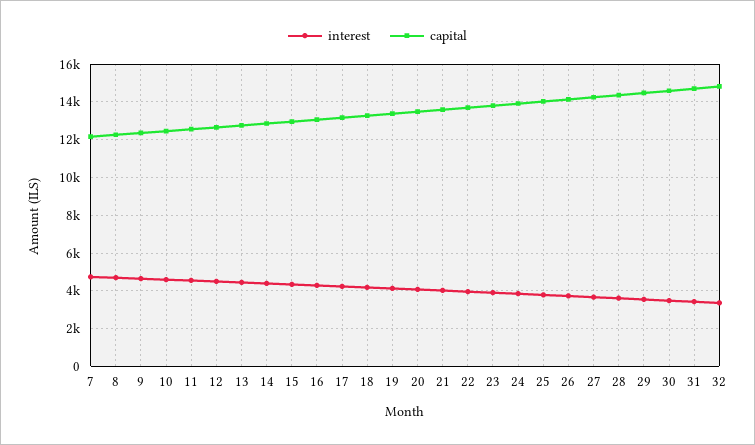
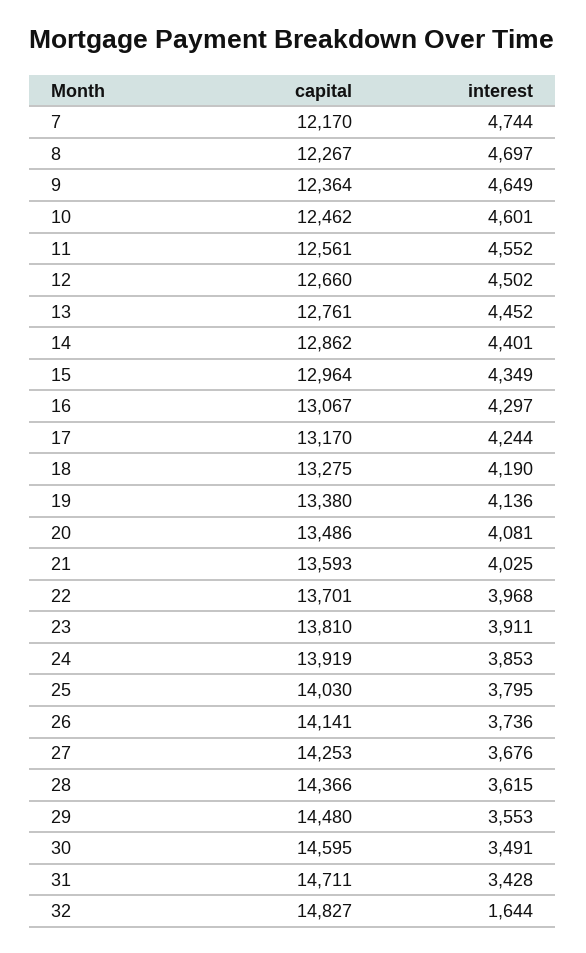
  {
    "interest": {
      "7": 4744,
      "8": 4697,
      "9": 4649,
      "10": 4601,
      "11": 4552,
      "12": 4502,
      "13": 4452,
      "14": 4401,
      "15": 4349,
      "16": 4297,
      "17": 4244,
      "18": 4190,
      "19": 4136,
      "20": 4081,
      "21": 4025,
      "22": 3968,
      "23": 3911,
      "24": 3853,
      "25": 3795,
      "26": 3736,
      "27": 3676,
      "28": 3615,
      "29": 3553,
      "30": 3491,
      "31": 3428,
-     "32": 3500
+     "32": 1644
    },
    "capital": {
      "7": 12170,
      "8": 12267,
      "9": 12364,
      "10": 12462,
      "11": 12561,
      "12": 12660,
      "13": 12761,
      "14": 12862,
      "15": 12964,
      "16": 13067,
      "17": 13170,
      "18": 13275,
      "19": 13380,
      "20": 13486,
      "21": 13593,
      "22": 13701,
      "23": 13810,
      "24": 13919,
      "25": 14030,
      "26": 14141,
      "27": 14253,
      "28": 14366,
      "29": 14480,
      "30": 14595,
      "31": 14711,
      "32": 14827
    }
  }

